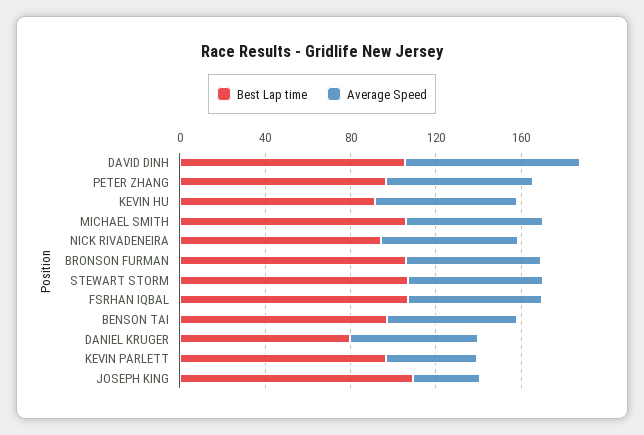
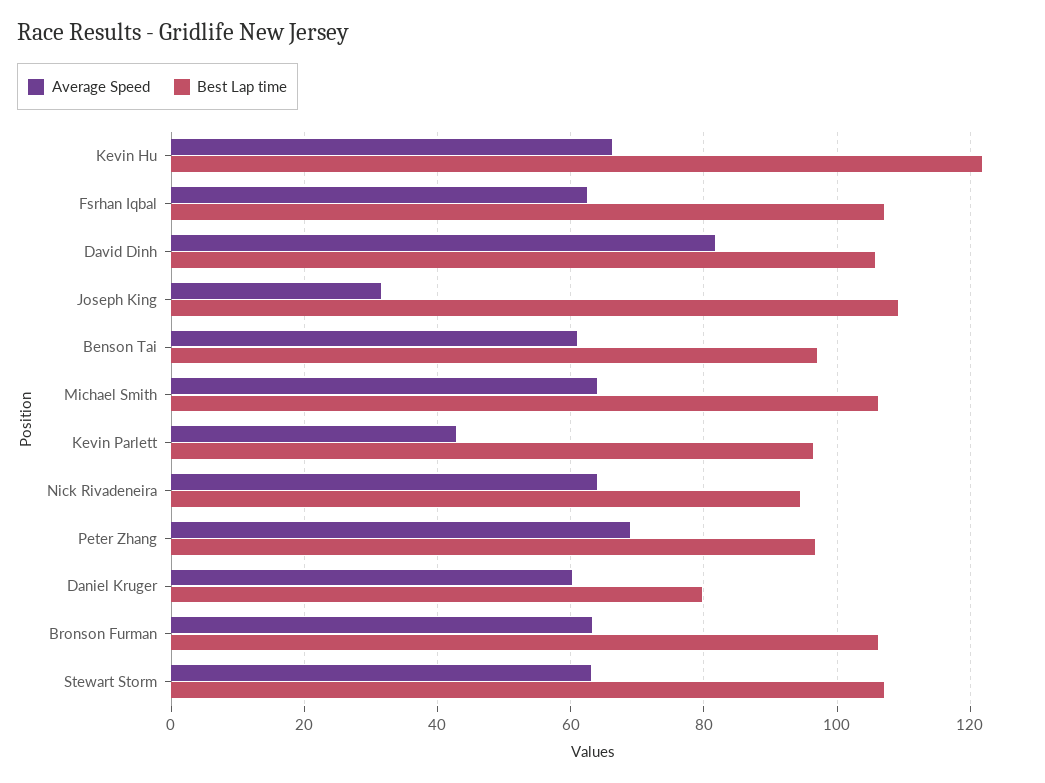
  {
    "Best Lap time": {
      "DAVID DINH": 106,
      "PETER ZHANG": 96,
-     "KEVIN HU": 90,
+     "KEVIN HU": 122,
      "MICHAEL SMITH": 106,
      "NICK RIVADENEIRA": 94,
      "BRONSON FURMAN": 106,
      "STEWART STORM": 108,
      "FSRHAN IQBAL": 108,
      "BENSON TAI": 98,
      "DANIEL KRUGER": 80,
      "KEVIN PARLETT": 96,
      "JOSEPH KING": 110
    },
    "Average Speed": {
      "DAVID DINH": 82,
      "PETER ZHANG": 68,
      "KEVIN HU": 66,
      "MICHAEL SMITH": 64,
      "NICK RIVADENEIRA": 64,
      "BRONSON FURMAN": 64,
      "STEWART STORM": 64,
      "FSRHAN IQBAL": 62,
      "BENSON TAI": 60,
      "DANIEL KRUGER": 60,
      "KEVIN PARLETT": 42,
      "JOSEPH KING": 32
    }
  }

